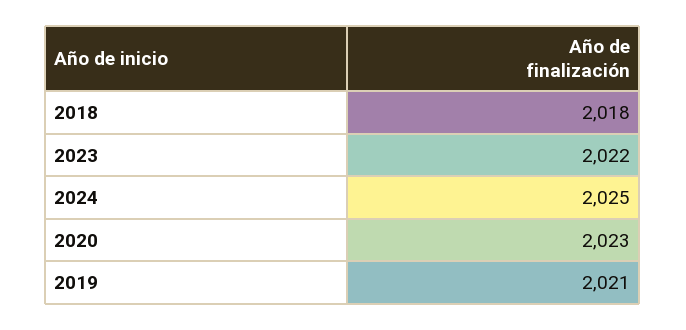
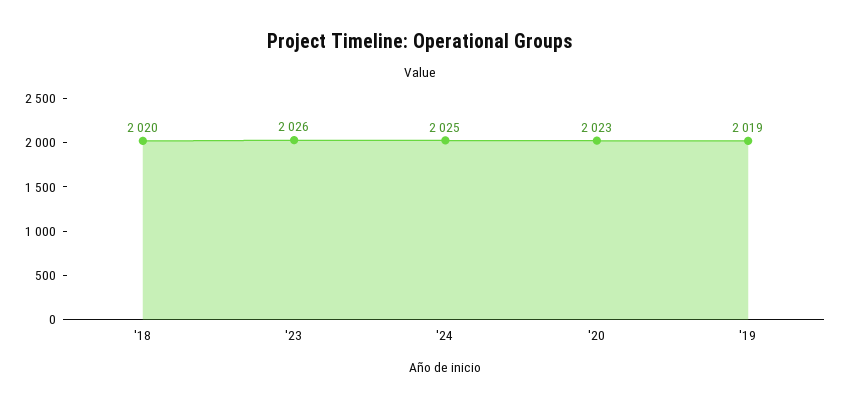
  {
-   "2018": 2018,
+   "2018": 2020,
-   "2023": 2022,
+   "2023": 2026,
    "2024": 2025,
    "2020": 2023,
-   "2019": 2021
+   "2019": 2019
  }

